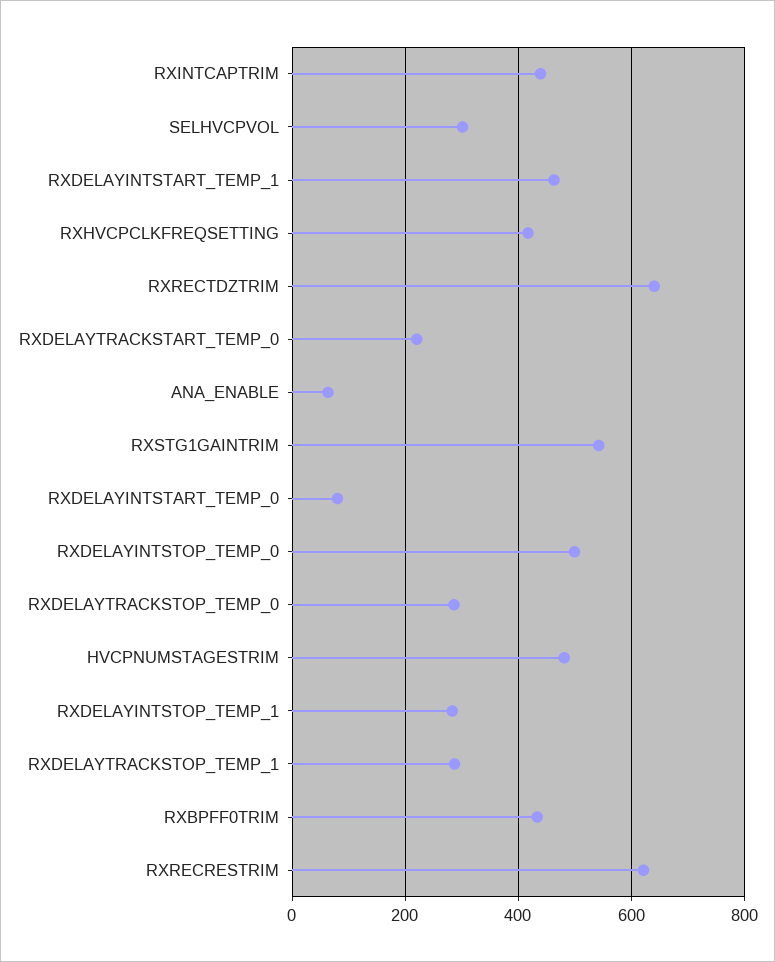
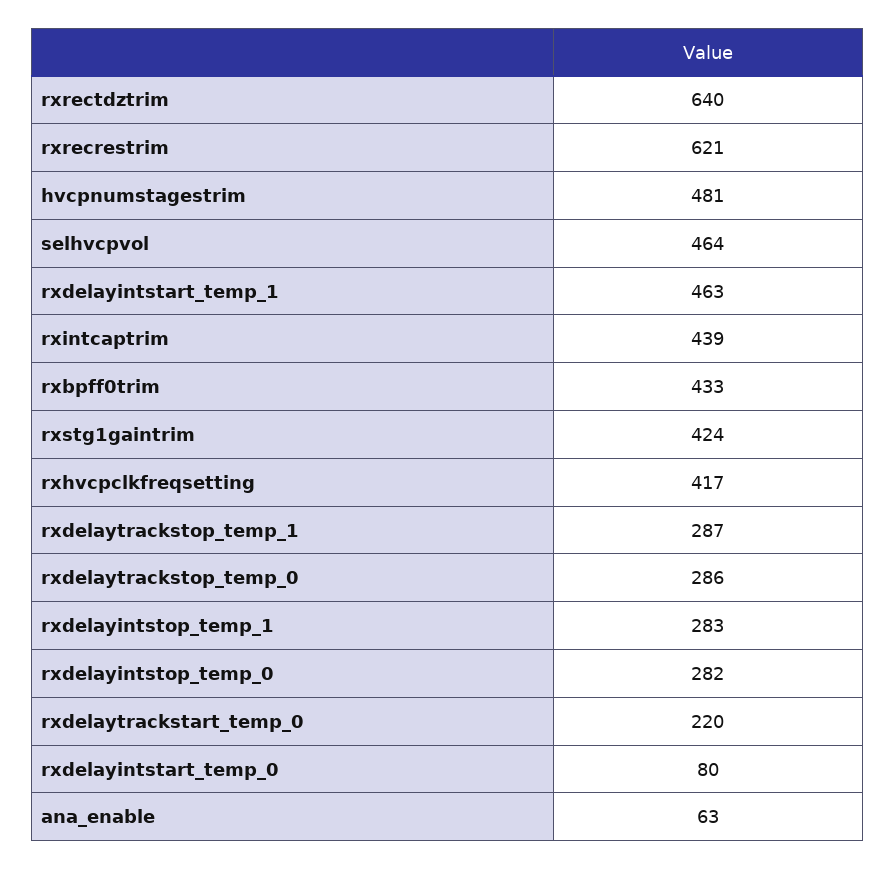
  {
    "RXINTCAPTRIM": 439,
-   "SELHVCPVOL": 300,
+   "SELHVCPVOL": 464,
    "RXDELAYINTSTART_TEMP_1": 463,
    "RXHVCPCLKFREQSETTING": 417,
    "RXRECTDZTRIM": 640,
    "RXDELAYTRACKSTART_TEMP_0": 220,
    "ANA_ENABLE": 63,
-   "RXSTG1GAINTRIM": 540,
+   "RXSTG1GAINTRIM": 424,
    "RXDELAYINTSTART_TEMP_0": 80,
-   "RXDELAYINTSTOP_TEMP_0": 500,
+   "RXDELAYINTSTOP_TEMP_0": 282,
    "RXDELAYTRACKSTOP_TEMP_0": 286,
    "HVCPNUMSTAGESTRIM": 481,
    "RXDELAYINTSTOP_TEMP_1": 283,
    "RXDELAYTRACKSTOP_TEMP_1": 287,
    "RXBPFF0TRIM": 433,
    "RXRECRESTRIM": 621
  }

